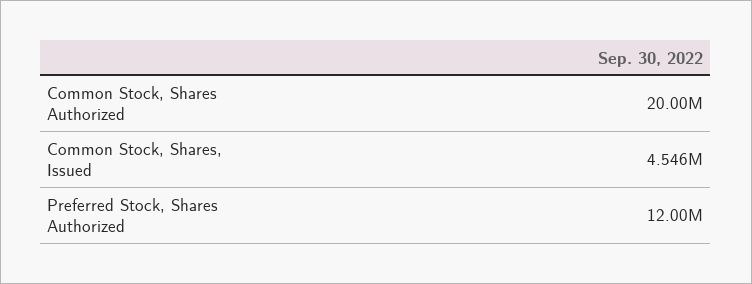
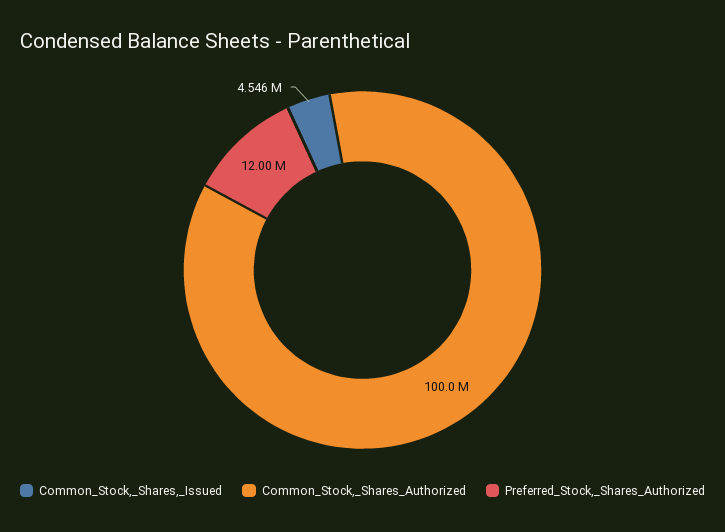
  {
-   "Common Stock, Shares Authorized": 20000000,
+   "Common Stock, Shares Authorized": 100000000,
    "Common Stock, Shares, Issued": 4546000,
    "Preferred Stock, Shares Authorized": 12000000
  }

